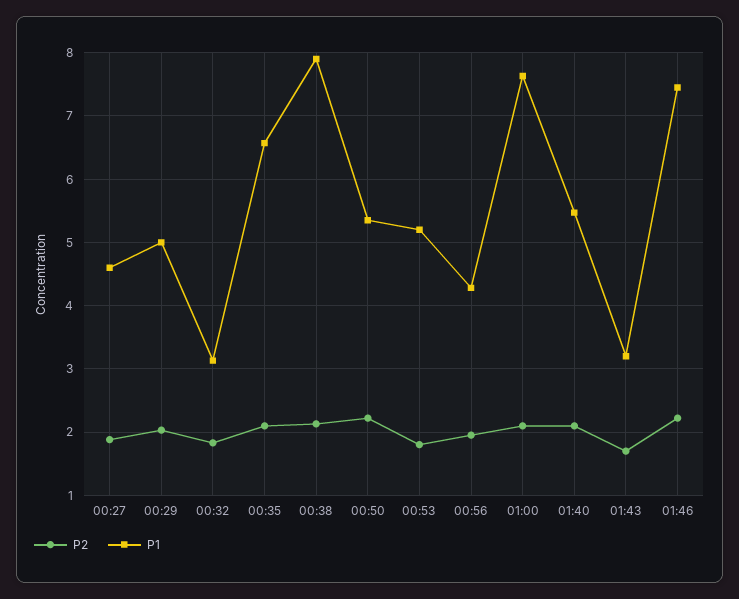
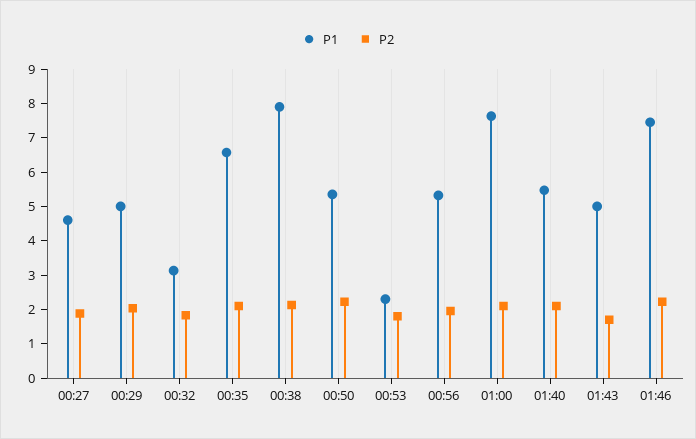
  {
    "P2": {
      "00:27": 1.9,
      "00:29": 2,
      "00:32": 1.8,
      "00:35": 2.1,
      "00:38": 2.1,
      "00:50": 2.2,
      "00:53": 1.8,
      "00:56": 2,
      "01:00": 2.1,
      "01:40": 2.1,
      "01:43": 1.7,
      "01:46": 2.2
    },
    "P1": {
      "00:27": 4.6,
      "00:29": 5,
      "00:32": 3.1,
      "00:35": 6.6,
      "00:38": 7.9,
      "00:50": 5.4,
-     "00:53": 5.2,
+     "00:53": 2.25,
-     "00:56": 4.3,
+     "00:56": 5.25,
      "01:00": 7.6,
      "01:40": 5.5,
-     "01:43": 3.2,
+     "01:43": 5,
      "01:46": 7.5
    }
  }

